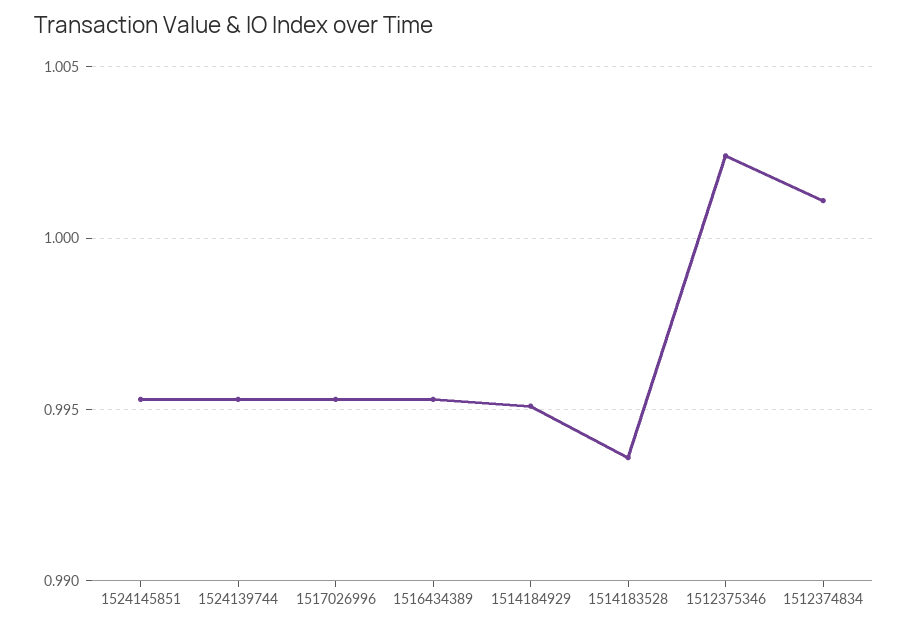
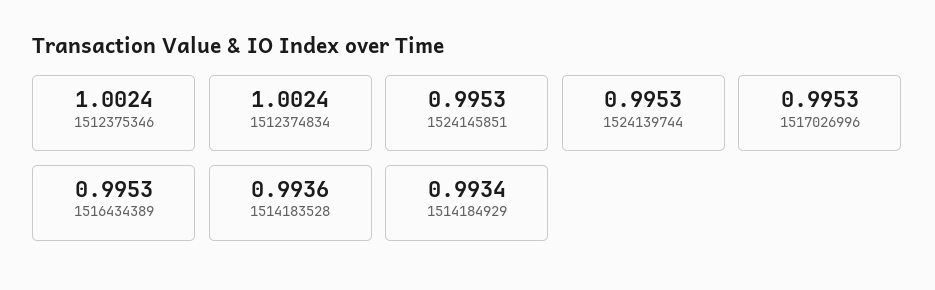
  {
    "1524145851": 0.9953,
    "1524139744": 0.9953,
    "1517026996": 0.9953,
    "1516434389": 0.9953,
-   "1514184929": 0.995,
+   "1514184929": 0.9934,
    "1514183528": 0.9936,
    "1512375346": 1.0024,
-   "1512374834": 1.001
+   "1512374834": 1.0024
  }

